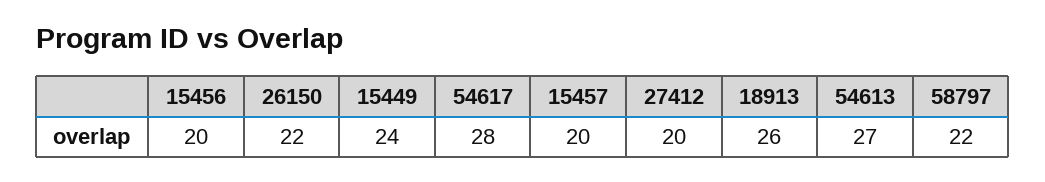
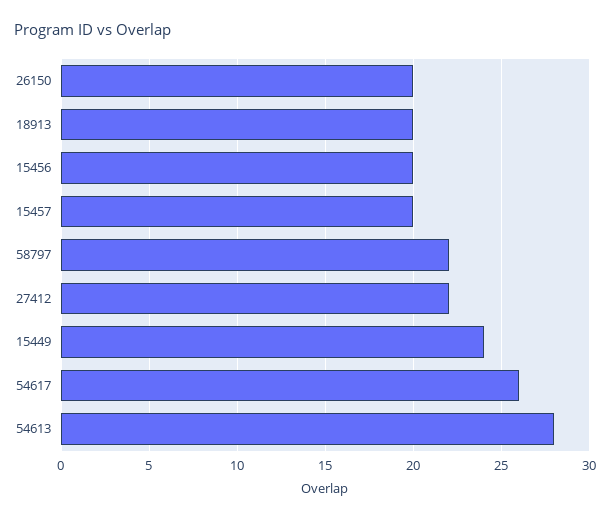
  {
    "15456": 20,
-   "26150": 22,
+   "26150": 20,
    "15449": 24,
-   "54617": 28,
+   "54617": 26,
    "15457": 20,
-   "27412": 20,
+   "27412": 22,
-   "18913": 26,
+   "18913": 20,
-   "54613": 27,
+   "54613": 28,
    "58797": 22
  }

